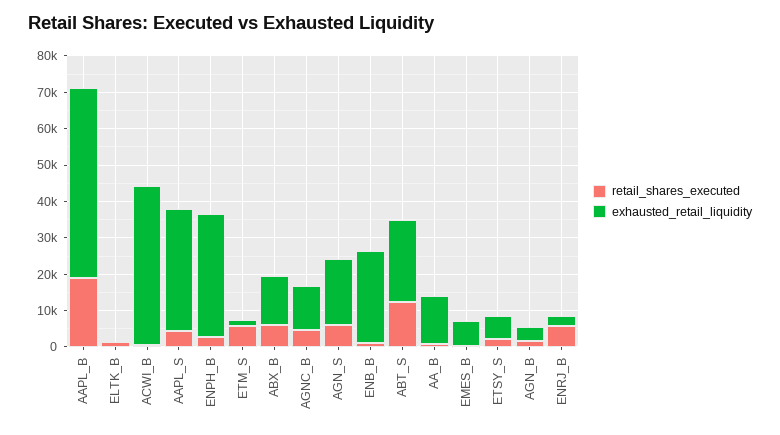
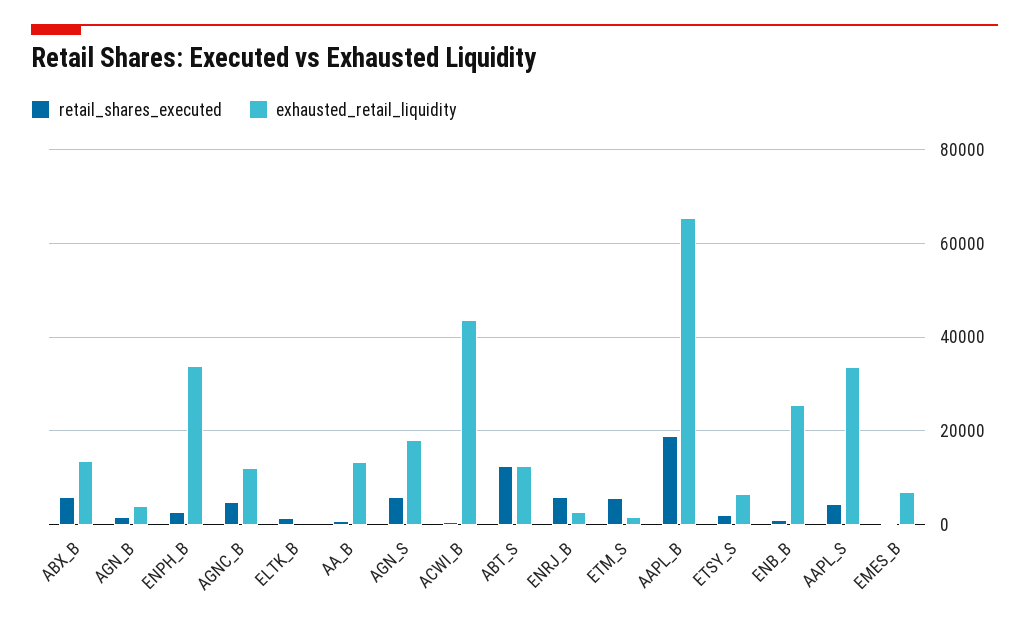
  {
    "retail_shares_executed": {
      "AAPL_B": 18000,
      "ELTK_B": 2000,
      "ACWI_B": 0,
      "AAPL_S": 4000,
      "ENPH_B": 2000,
      "ETM_S": 6000,
      "ABX_B": 6000,
      "AGNC_B": 4000,
      "AGN_S": 6000,
      "ENB_B": 2000,
      "ABT_S": 12000,
      "AA_B": 0,
      "EMES_B": 0,
      "ETSY_S": 2000,
      "AGN_B": 2000,
      "ENRJ_B": 6000
    },
    "exhausted_retail_liquidity": {
-     "AAPL_B": 52500,
+     "AAPL_B": 66000,
      "ELTK_B": 0,
      "ACWI_B": 44000,
      "AAPL_S": 34000,
      "ENPH_B": 34000,
      "ETM_S": 2000,
      "ABX_B": 14000,
      "AGNC_B": 12000,
      "AGN_S": 18000,
      "ENB_B": 26000,
-     "ABT_S": 22500,
+     "ABT_S": 12000,
      "AA_B": 14000,
      "EMES_B": 6000,
      "ETSY_S": 6000,
      "AGN_B": 4000,
      "ENRJ_B": 2000
    }
  }

